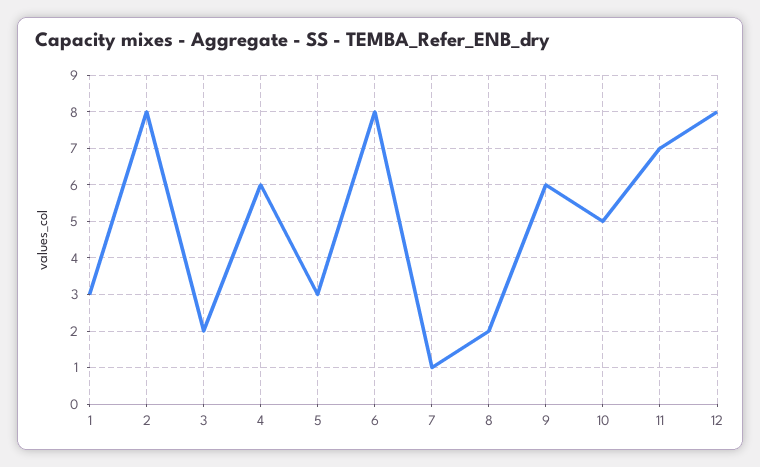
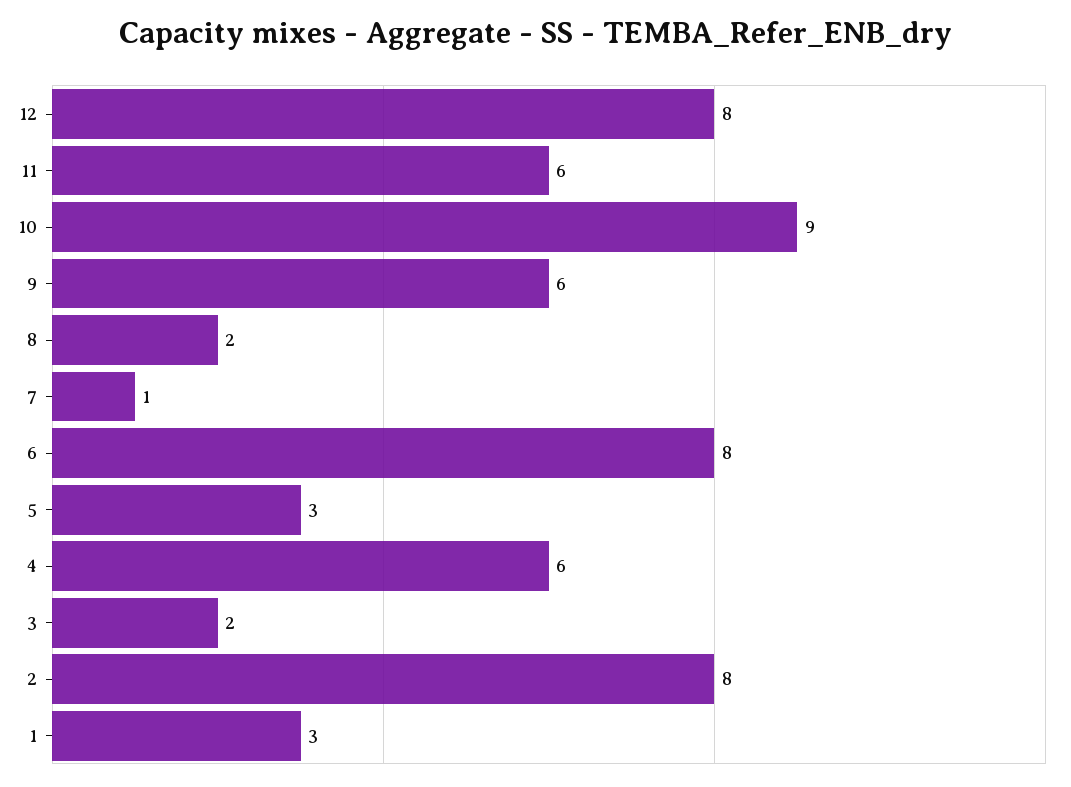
  {
    "1": 3,
    "2": 8,
    "3": 2,
    "4": 6,
    "5": 3,
    "6": 8,
    "7": 1,
    "8": 2,
    "9": 6,
-   "10": 5,
+   "10": 9,
-   "11": 7,
+   "11": 6,
    "12": 8
  }

